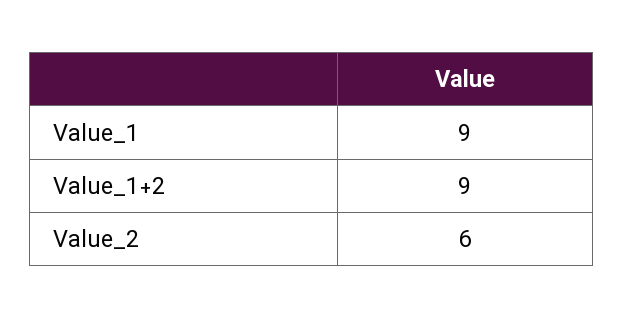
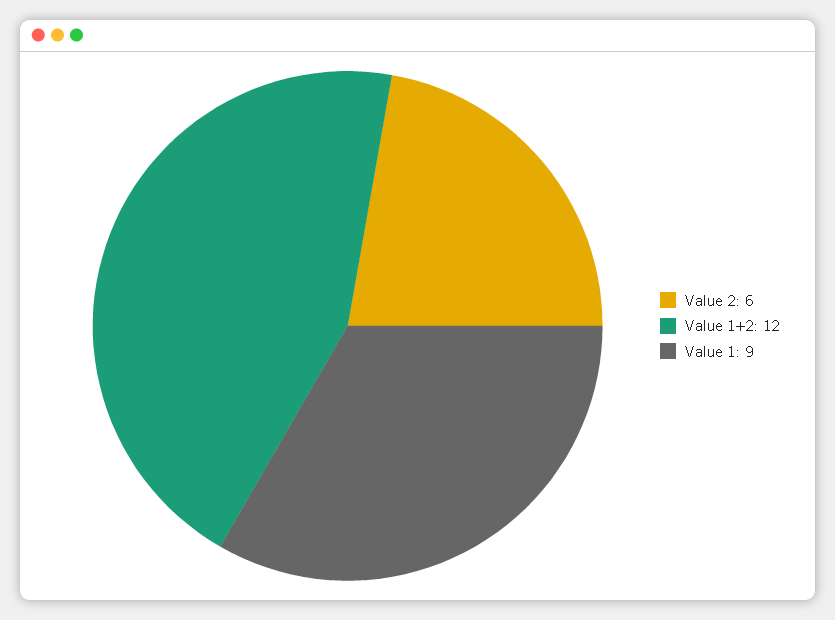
  {
    "Value_1": 9,
-   "Value_1+2": 9,
+   "Value_1+2": 12,
    "Value_2": 6
  }

